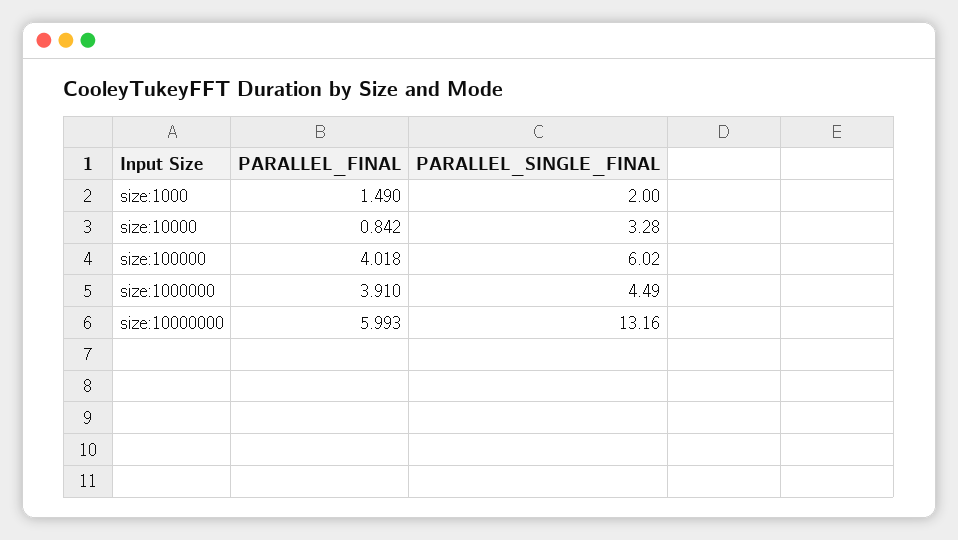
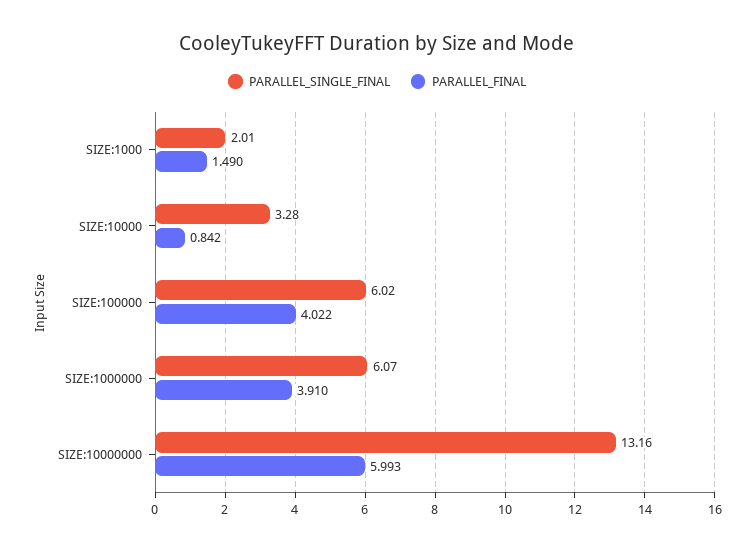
  {
    "PARALLEL_FINAL": {
      "size:1000": 1.49,
      "size:10000": 0.842,
-     "size:100000": 4.018,
+     "size:100000": 4.022,
      "size:1000000": 3.91,
      "size:10000000": 5.993
    },
    "PARALLEL_SINGLE_FINAL": {
-     "size:1000": 2,
+     "size:1000": 2.01,
      "size:10000": 3.28,
      "size:100000": 6.02,
-     "size:1000000": 4.49,
+     "size:1000000": 6.07,
      "size:10000000": 13.16
    }
  }

